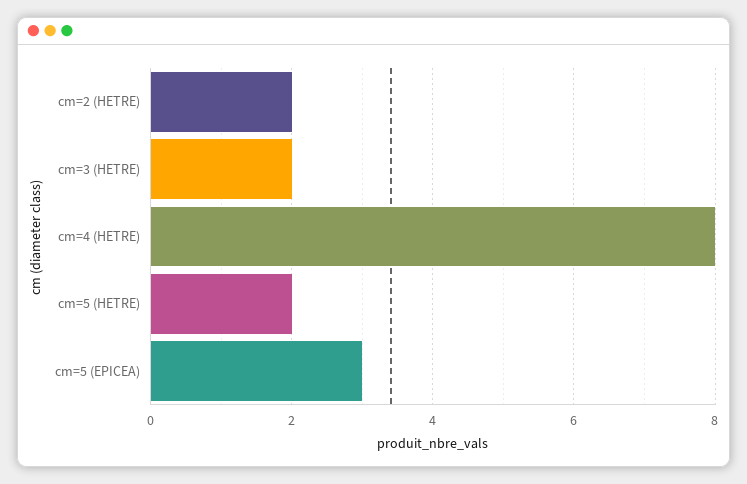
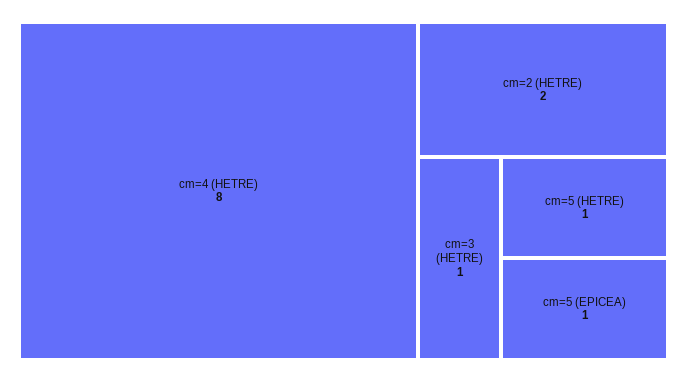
  {
    "cm=2 (HETRE)": 2,
-   "cm=3 (HETRE)": 2,
+   "cm=3 (HETRE)": 1,
    "cm=4 (HETRE)": 8,
-   "cm=5 (HETRE)": 2,
+   "cm=5 (HETRE)": 1,
-   "cm=5 (EPICEA)": 3
+   "cm=5 (EPICEA)": 1
  }

